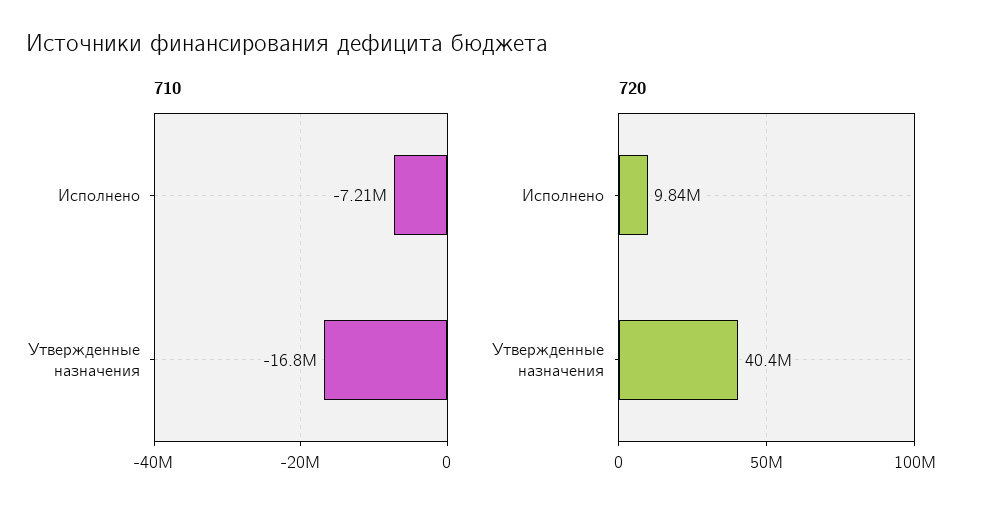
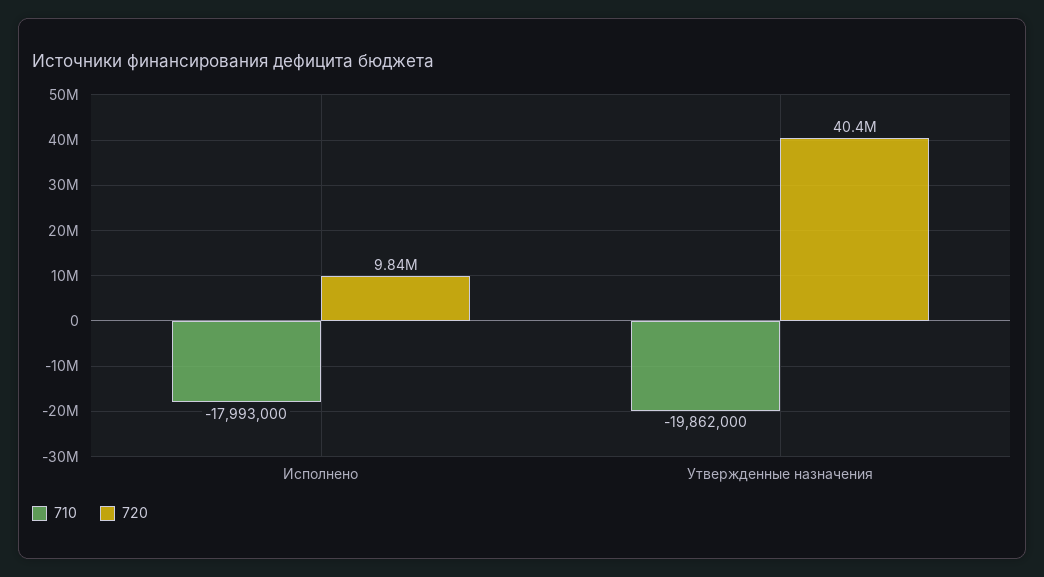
  {
    "710": {
-     "Исполнено": -7210000,
+     "Исполнено": -17993000,
-     "Утвержденные назначения": -16800000
+     "Утвержденные назначения": -19862000
    },
    "720": {
      "Исполнено": 9840000,
      "Утвержденные назначения": 40400000
    }
  }

